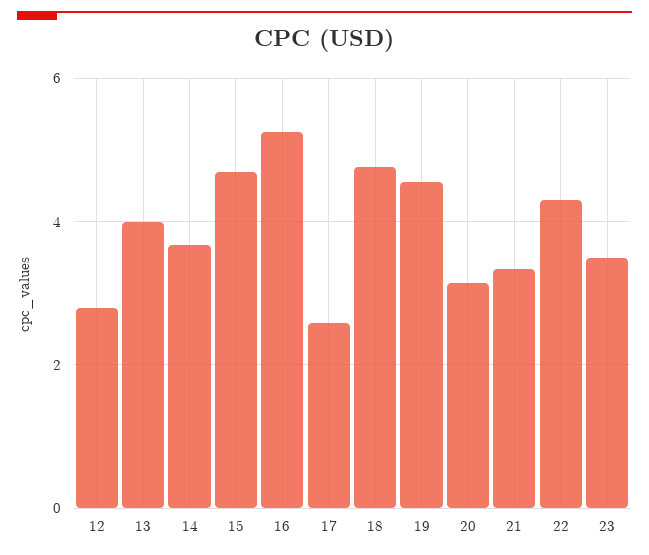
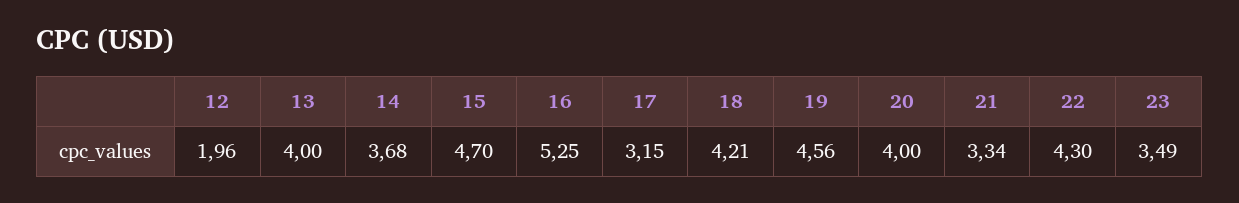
  {
-   "12": 2.8,
+   "12": 1.96,
    "13": 4,
    "14": 3.68,
    "15": 4.7,
    "16": 5.25,
-   "17": 2.6,
+   "17": 3.15,
-   "18": 4.8,
+   "18": 4.21,
    "19": 4.56,
-   "20": 3.2,
+   "20": 4,
    "21": 3.34,
    "22": 4.3,
    "23": 3.49
  }

